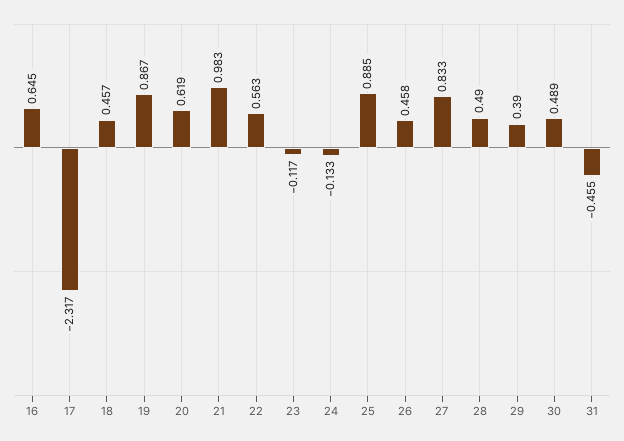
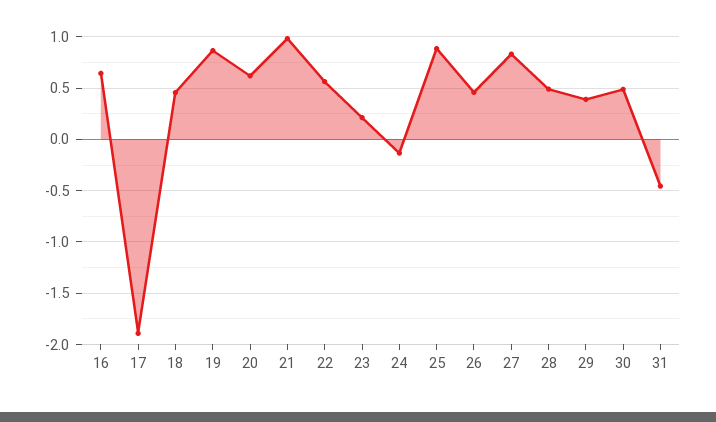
  {
    "16": 0.645,
-   "17": -2.317,
+   "17": -1.9,
    "18": 0.457,
    "19": 0.867,
    "20": 0.619,
    "21": 0.983,
    "22": 0.563,
-   "23": -0.117,
+   "23": 0.2,
    "24": -0.133,
    "25": 0.885,
    "26": 0.458,
    "27": 0.833,
    "28": 0.49,
    "29": 0.39,
    "30": 0.489,
    "31": -0.455
  }

